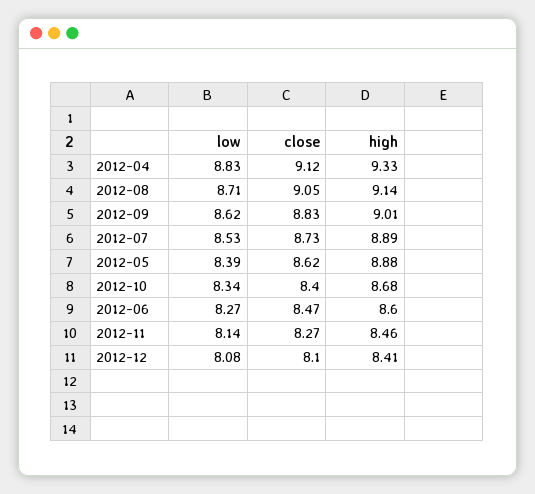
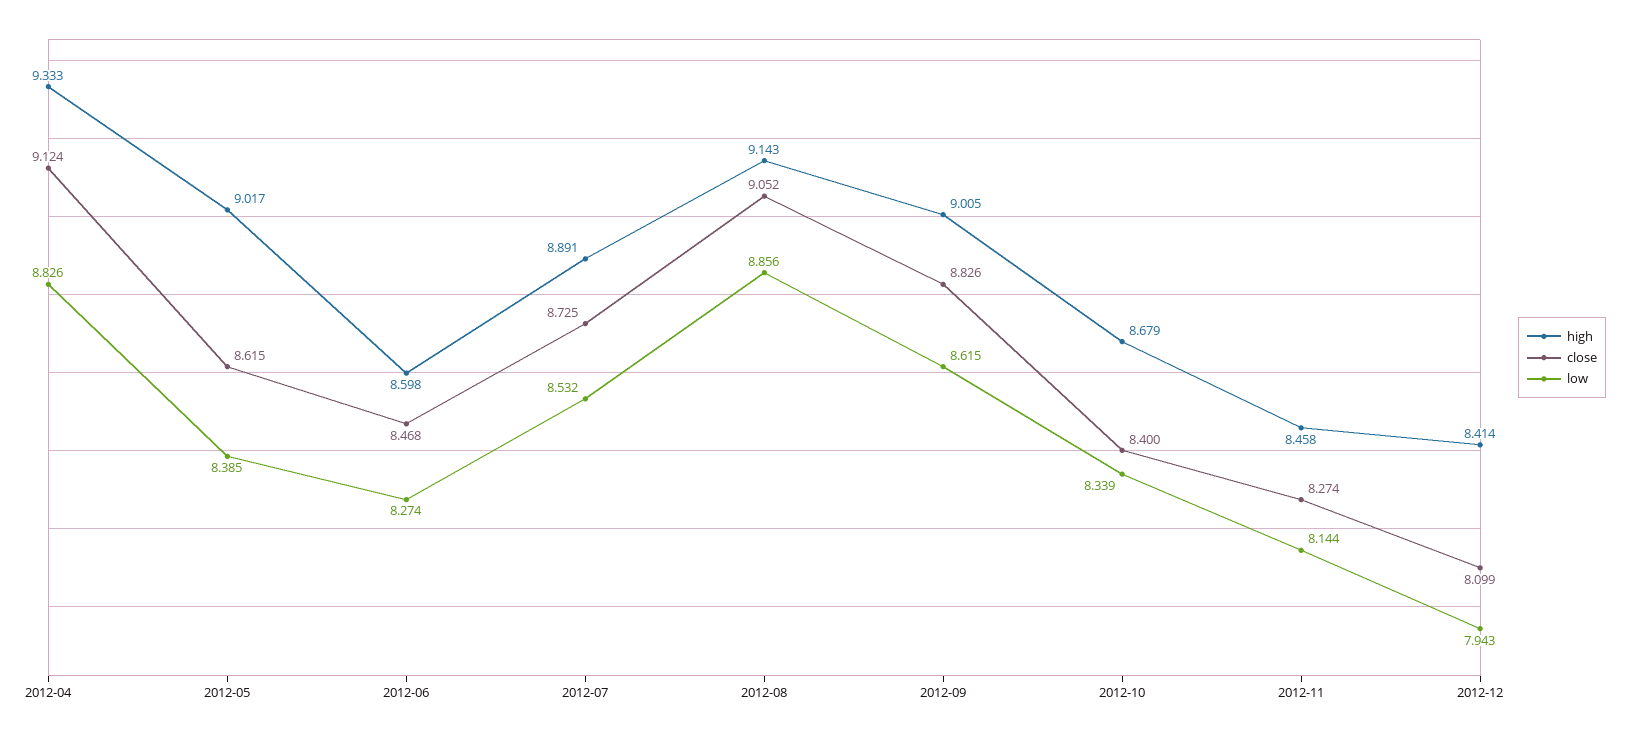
  {
    "low": {
      "2012-04": 8.826,
-     "2012-08": 8.71,
+     "2012-08": 8.856,
      "2012-09": 8.615,
      "2012-07": 8.532,
      "2012-05": 8.385,
      "2012-10": 8.339,
      "2012-06": 8.274,
      "2012-11": 8.144,
-     "2012-12": 8.08
+     "2012-12": 7.943
    },
    "close": {
      "2012-04": 9.124,
      "2012-08": 9.052,
      "2012-09": 8.826,
      "2012-07": 8.725,
      "2012-05": 8.615,
      "2012-10": 8.4,
      "2012-06": 8.468,
      "2012-11": 8.274,
      "2012-12": 8.099
    },
    "high": {
      "2012-04": 9.333,
      "2012-08": 9.143,
      "2012-09": 9.005,
      "2012-07": 8.891,
-     "2012-05": 8.88,
+     "2012-05": 9.017,
      "2012-10": 8.679,
      "2012-06": 8.598,
      "2012-11": 8.458,
      "2012-12": 8.414
    }
  }

